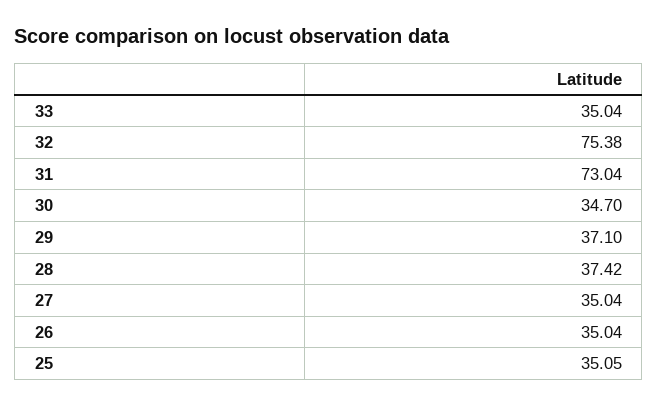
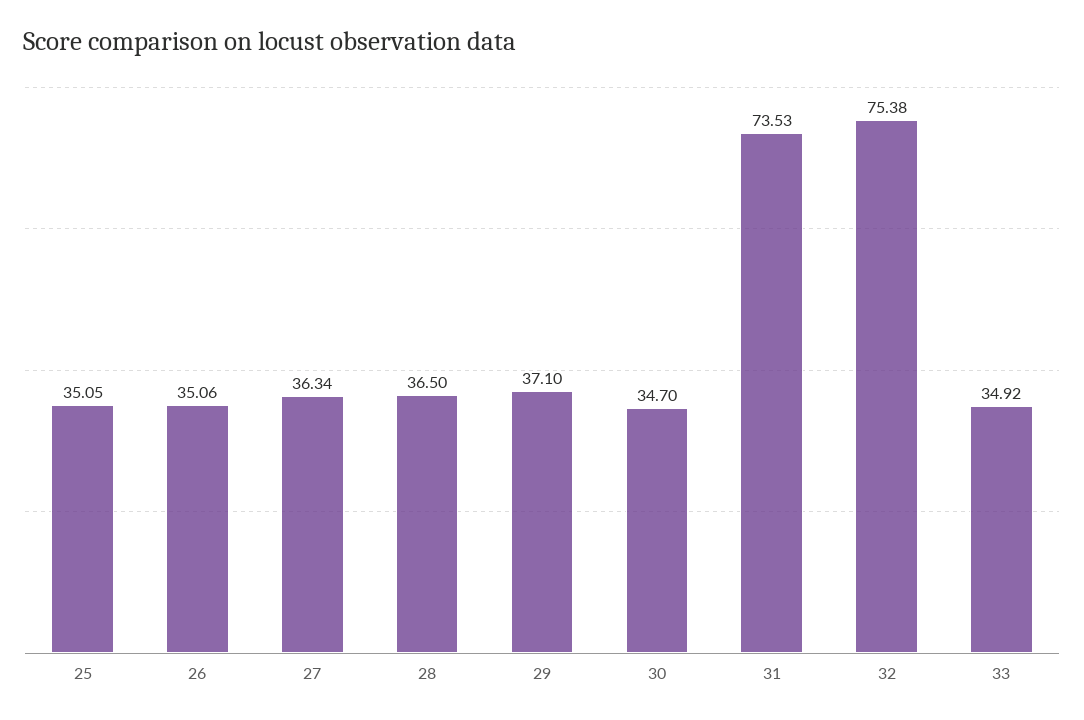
  {
-   "33": 35.04,
+   "33": 34.92,
    "32": 75.38,
-   "31": 73.04,
+   "31": 73.53,
    "30": 34.7,
    "29": 37.1,
-   "28": 37.42,
+   "28": 36.5,
-   "27": 35.04,
+   "27": 36.34,
-   "26": 35.04,
+   "26": 35.06,
    "25": 35.05
  }

